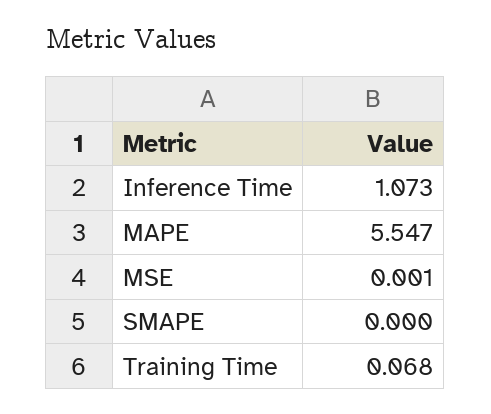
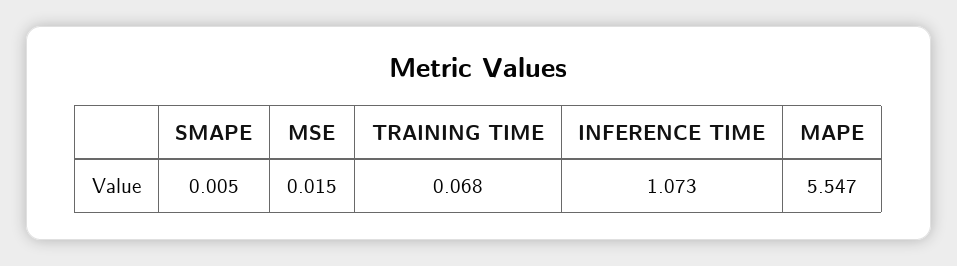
  {
    "Inference Time": 1.073,
    "MAPE": 5.547,
-   "MSE": 0.001,
+   "MSE": 0.015,
-   "SMAPE": 0,
+   "SMAPE": 0.005,
    "Training Time": 0.068
  }

